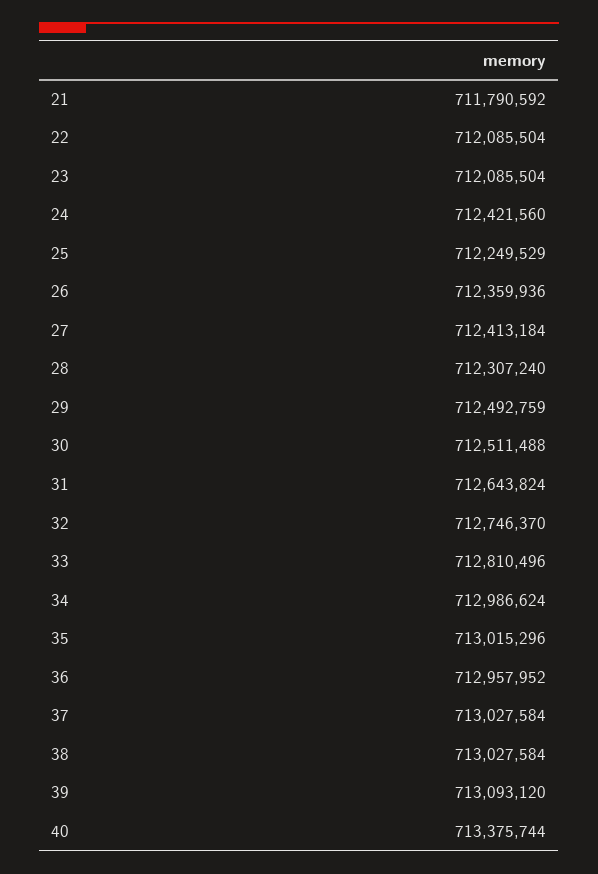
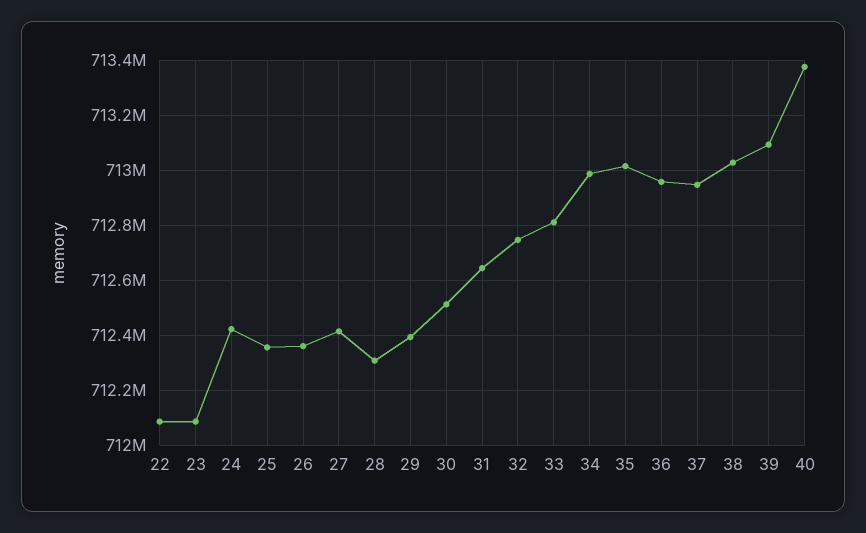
  {
-   "21": 711790592,
    "22": 712085504,
    "23": 712085504,
    "24": 712421560,
-   "25": 712249529,
+   "25": 712350000,
    "26": 712359936,
    "27": 712413184,
    "28": 712307240,
-   "29": 712492759,
+   "29": 712400000,
    "30": 712511488,
    "31": 712643824,
    "32": 712746370,
    "33": 712810496,
    "34": 712986624,
    "35": 713015296,
    "36": 712957952,
-   "37": 713027584,
+   "37": 712950000,
    "38": 713027584,
    "39": 713093120,
    "40": 713375744
  }

